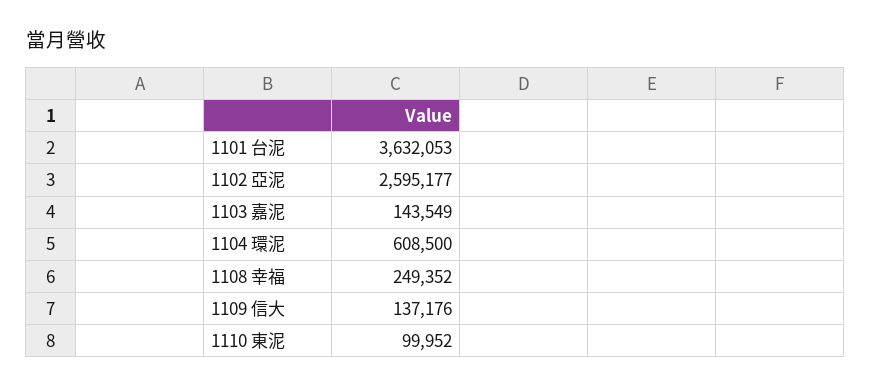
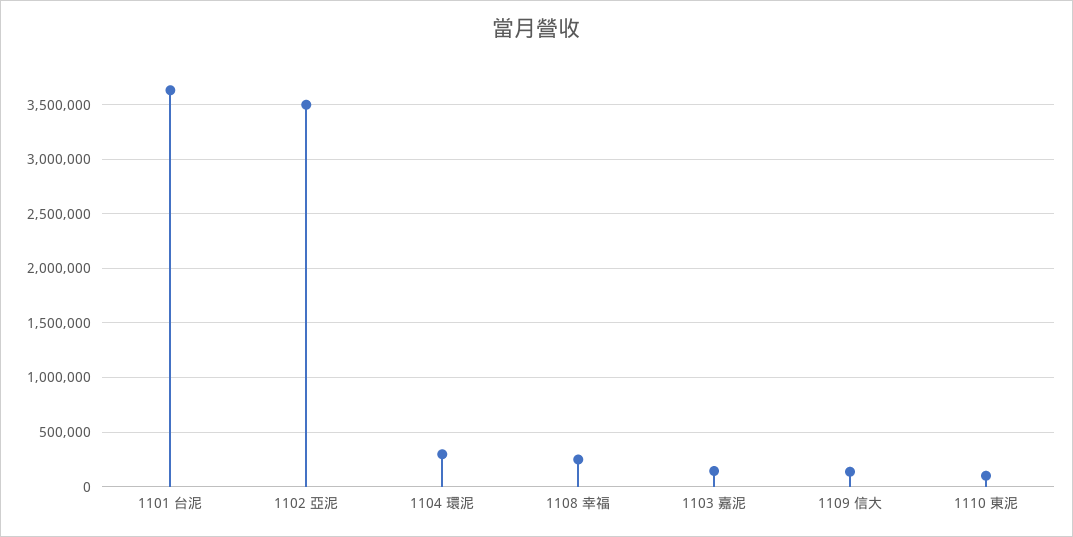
  {
    "1101 台泥": 3632053,
-   "1102 亞泥": 2595177,
+   "1102 亞泥": 3500000,
    "1103 嘉泥": 143549,
-   "1104 環泥": 608500,
+   "1104 環泥": 300000,
    "1108 幸福": 249352,
    "1109 信大": 137176,
    "1110 東泥": 99952
  }

